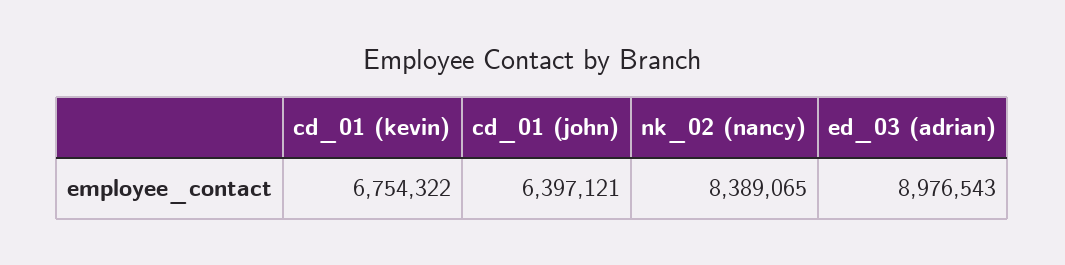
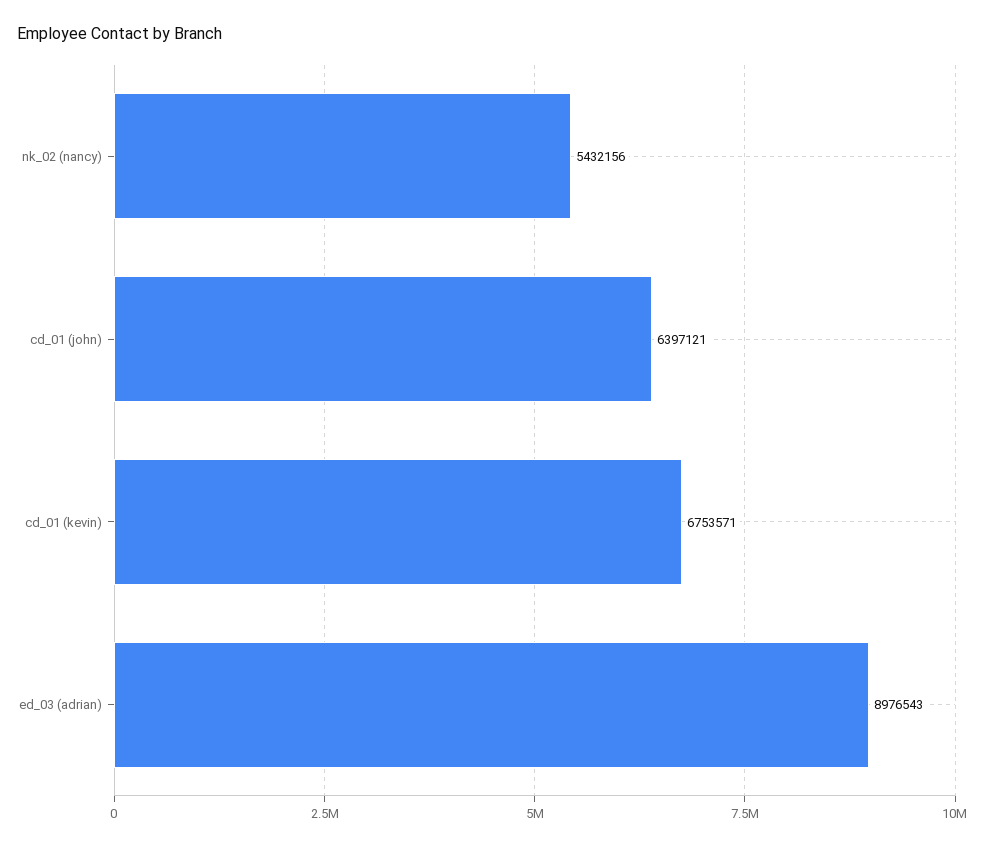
  {
-   "cd_01 (kevin)": 6754322,
+   "cd_01 (kevin)": 6753571,
    "cd_01 (john)": 6397121,
-   "nk_02 (nancy)": 8389065,
+   "nk_02 (nancy)": 5432156,
    "ed_03 (adrian)": 8976543
  }

